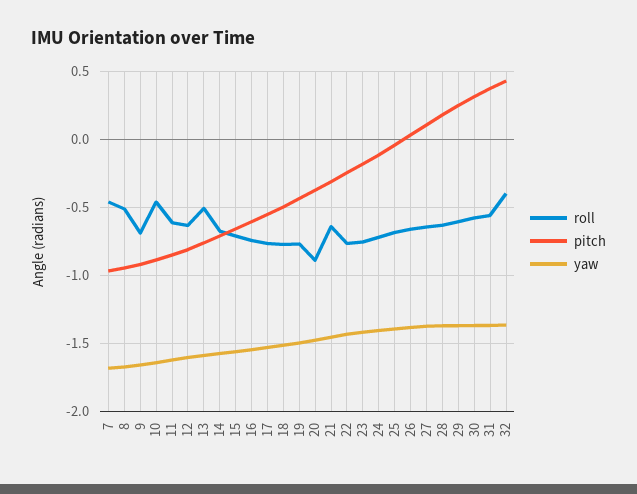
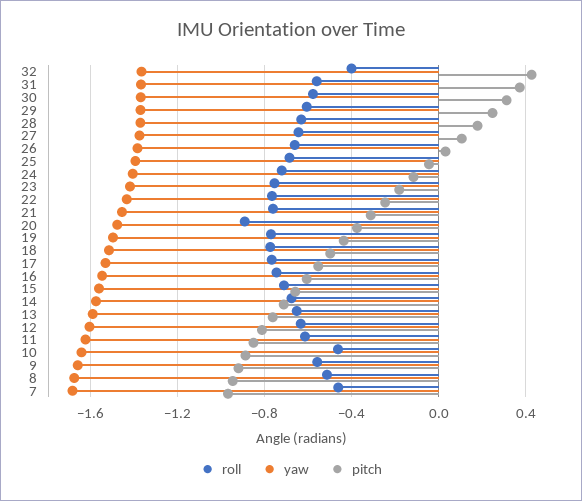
  {
    "roll": {
      "7": -0.45,
      "8": -0.5,
-     "9": -0.7,
+     "9": -0.55,
      "10": -0.45,
      "11": -0.6,
      "12": -0.65,
-     "13": -0.5,
+     "13": -0.65,
      "14": -0.7,
      "15": -0.7,
      "16": -0.75,
      "17": -0.75,
      "18": -0.75,
      "19": -0.75,
      "20": -0.9,
-     "21": -0.65,
+     "21": -0.75,
      "22": -0.75,
      "23": -0.75,
      "24": -0.7,
      "25": -0.7,
      "26": -0.65,
      "27": -0.65,
      "28": -0.65,
      "29": -0.6,
      "30": -0.6,
      "31": -0.55,
      "32": -0.4
    },
    "pitch": {
      "7": -0.95,
      "8": -0.95,
      "9": -0.9,
      "10": -0.9,
      "11": -0.85,
      "12": -0.8,
      "13": -0.75,
      "14": -0.7,
      "15": -0.65,
      "16": -0.6,
      "17": -0.55,
      "18": -0.5,
      "19": -0.45,
      "20": -0.4,
      "21": -0.3,
      "22": -0.25,
      "23": -0.2,
      "24": -0.1,
      "25": -0.05,
      "26": 0.05,
      "27": 0.1,
      "28": 0.2,
      "29": 0.25,
      "30": 0.3,
      "31": 0.35,
      "32": 0.45
    },
    "yaw": {
      "7": -1.7,
      "8": -1.7,
      "9": -1.65,
      "10": -1.65,
      "11": -1.6,
      "12": -1.6,
      "13": -1.6,
      "14": -1.6,
      "15": -1.55,
      "16": -1.55,
      "17": -1.55,
      "18": -1.5,
      "19": -1.5,
      "20": -1.5,
      "21": -1.45,
      "22": -1.45,
      "23": -1.4,
      "24": -1.4,
      "25": -1.4,
      "26": -1.4,
      "27": -1.4,
      "28": -1.35,
      "29": -1.35,
      "30": -1.35,
      "31": -1.35,
      "32": -1.35
    }
  }

